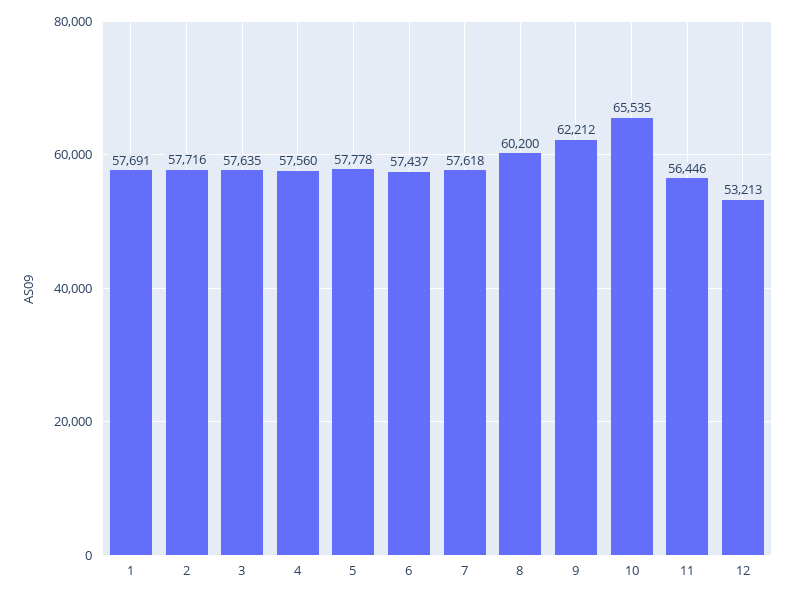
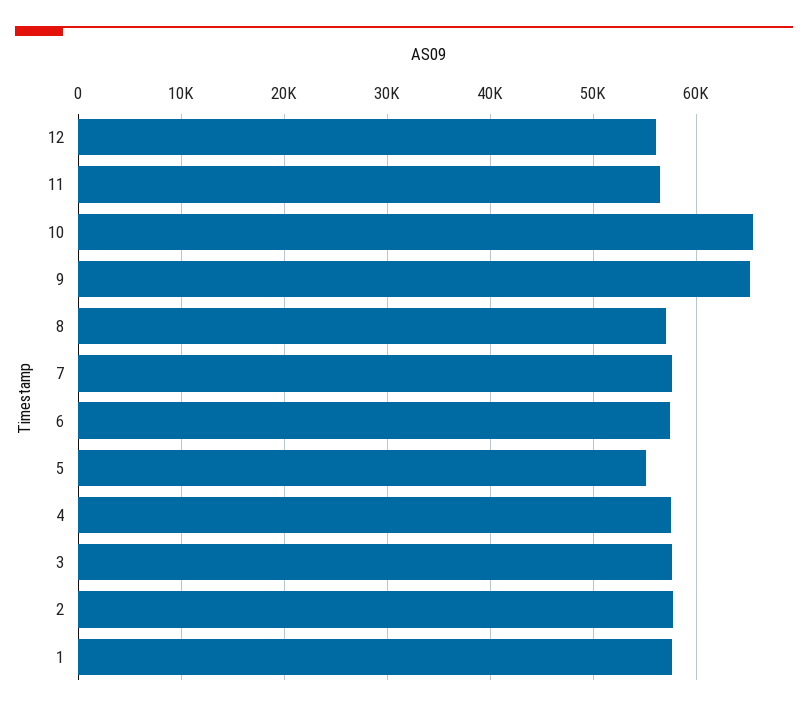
  {
    "1": 57691,
    "2": 57716,
    "3": 57635,
    "4": 57560,
-   "5": 57778,
+   "5": 55000,
    "6": 57437,
    "7": 57618,
-   "8": 60200,
+   "8": 57000,
-   "9": 62212,
+   "9": 65000,
    "10": 65535,
    "11": 56446,
-   "12": 53213
+   "12": 56000
  }

